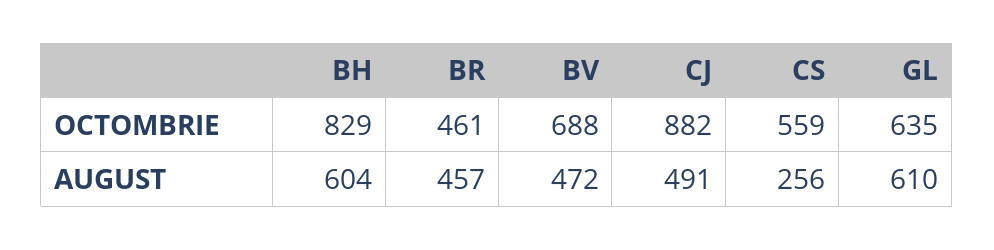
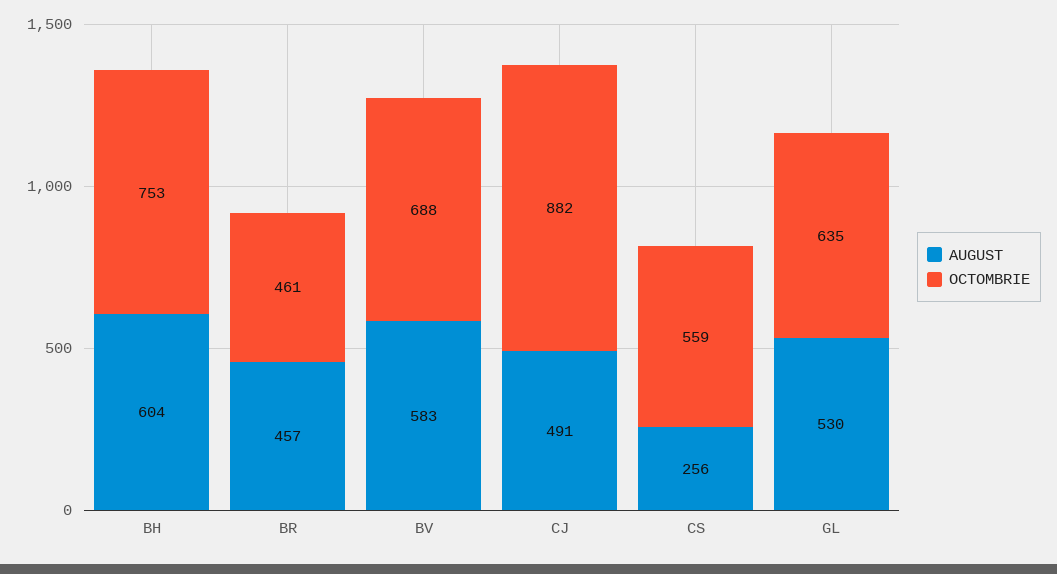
  {
    "OCTOMBRIE": {
-     "BH": 829,
+     "BH": 753,
      "BR": 461,
      "BV": 688,
      "CJ": 882,
      "CS": 559,
      "GL": 635
    },
    "AUGUST": {
      "BH": 604,
      "BR": 457,
-     "BV": 472,
+     "BV": 583,
      "CJ": 491,
      "CS": 256,
-     "GL": 610
+     "GL": 530
    }
  }

